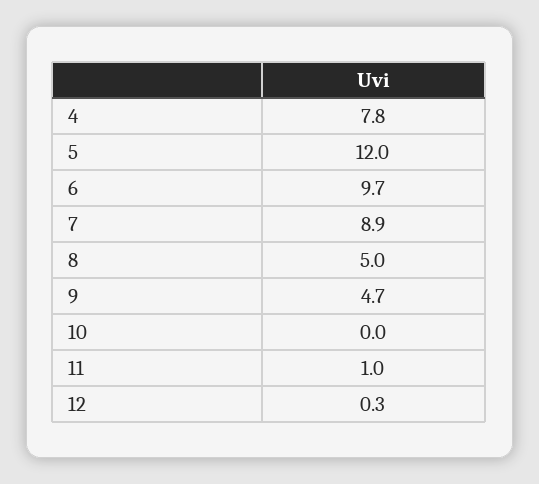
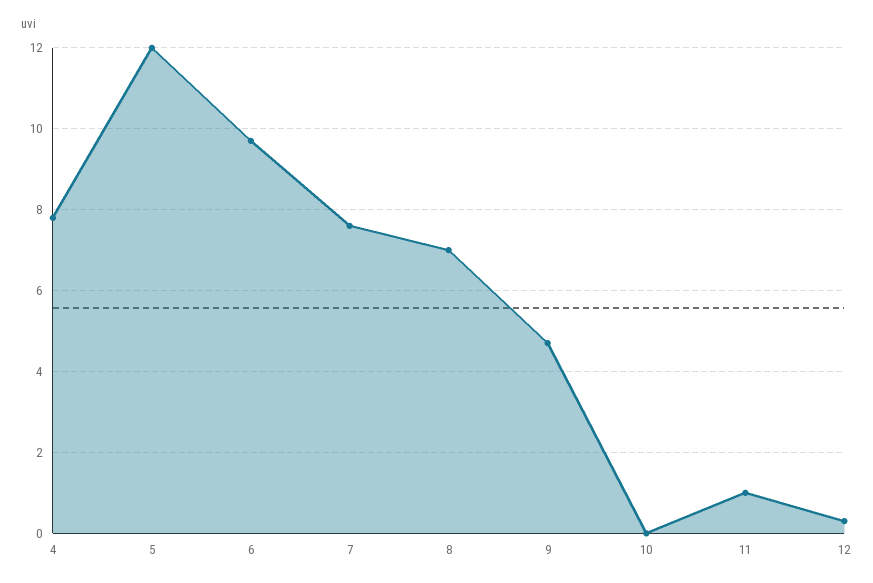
  {
    "4": 7.8,
    "5": 12,
    "6": 9.7,
-   "7": 8.9,
+   "7": 7.5,
-   "8": 5,
+   "8": 7,
    "9": 4.7,
    "10": 0,
    "11": 1,
    "12": 0.3
  }

